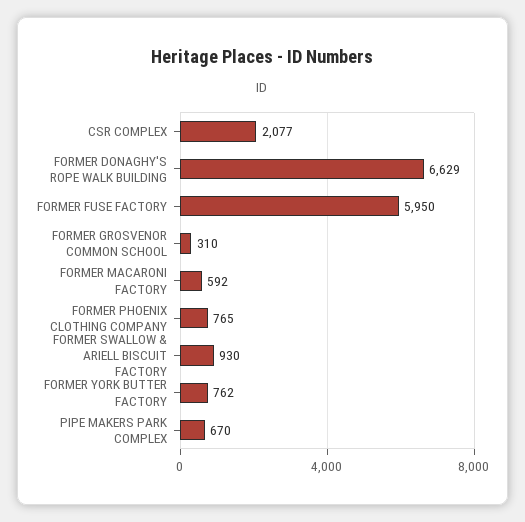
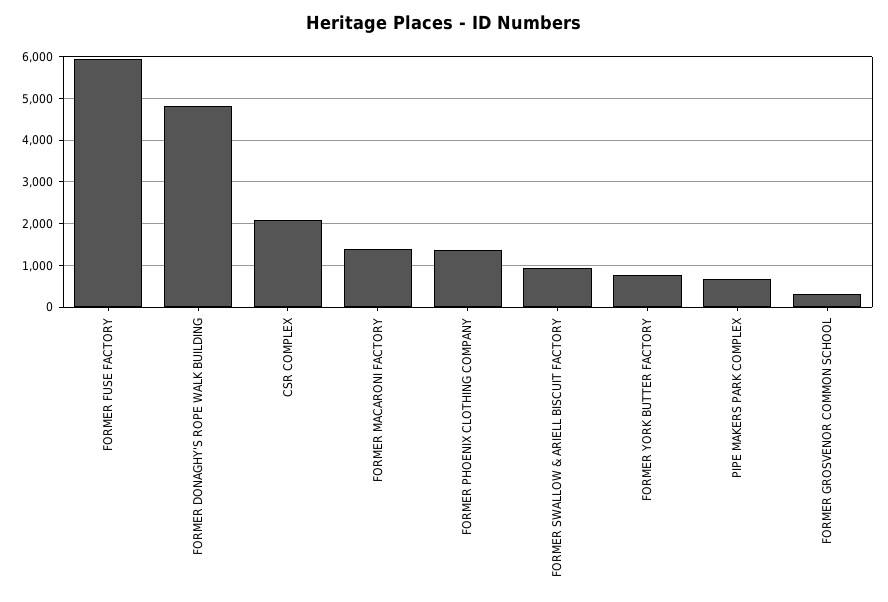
  {
    "CSR COMPLEX": 2077,
-   "FORMER DONAGHY'S ROPE WALK BUILDING": 6629,
+   "FORMER DONAGHY'S ROPE WALK BUILDING": 4800,
    "FORMER FUSE FACTORY": 5950,
    "FORMER GROSVENOR COMMON SCHOOL": 310,
-   "FORMER MACARONI FACTORY": 592,
+   "FORMER MACARONI FACTORY": 1400,
-   "FORMER PHOENIX CLOTHING COMPANY": 765,
+   "FORMER PHOENIX CLOTHING COMPANY": 1400,
    "FORMER SWALLOW & ARIELL BISCUIT FACTORY": 930,
    "FORMER YORK BUTTER FACTORY": 762,
    "PIPE MAKERS PARK COMPLEX": 670
  }

